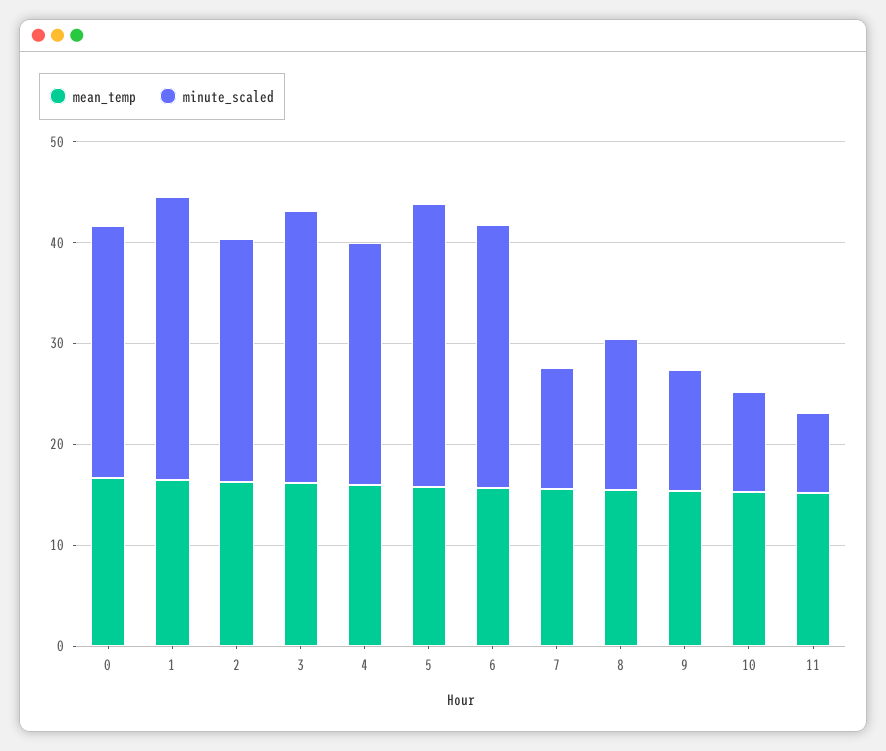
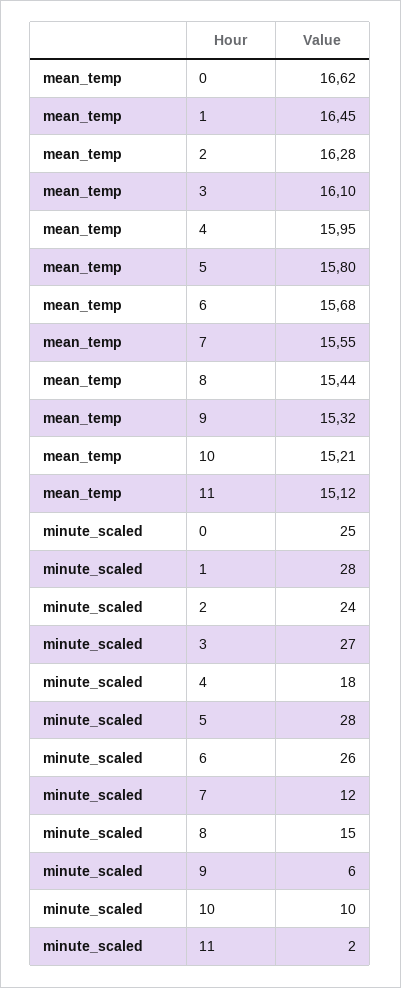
  {
    "mean_temp": {
      "0": 16.62,
      "1": 16.45,
      "2": 16.28,
      "3": 16.1,
      "4": 15.95,
      "5": 15.8,
      "6": 15.68,
      "7": 15.55,
      "8": 15.44,
      "9": 15.32,
      "10": 15.21,
      "11": 15.12
    },
    "minute_scaled": {
      "0": 25,
      "1": 28,
      "2": 24,
      "3": 27,
-     "4": 24,
+     "4": 18,
      "5": 28,
      "6": 26,
      "7": 12,
      "8": 15,
-     "9": 12,
+     "9": 6,
      "10": 10,
-     "11": 8
+     "11": 2
    }
  }

